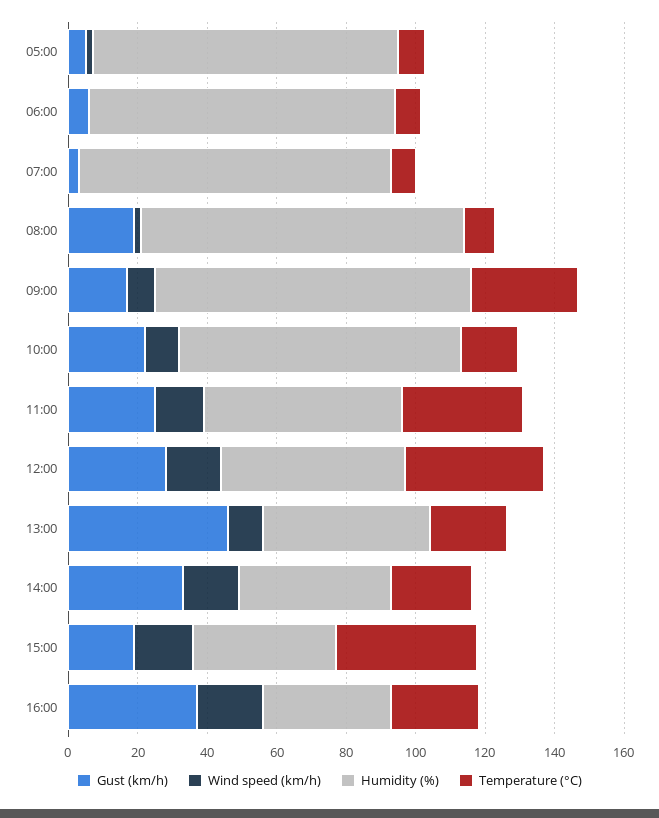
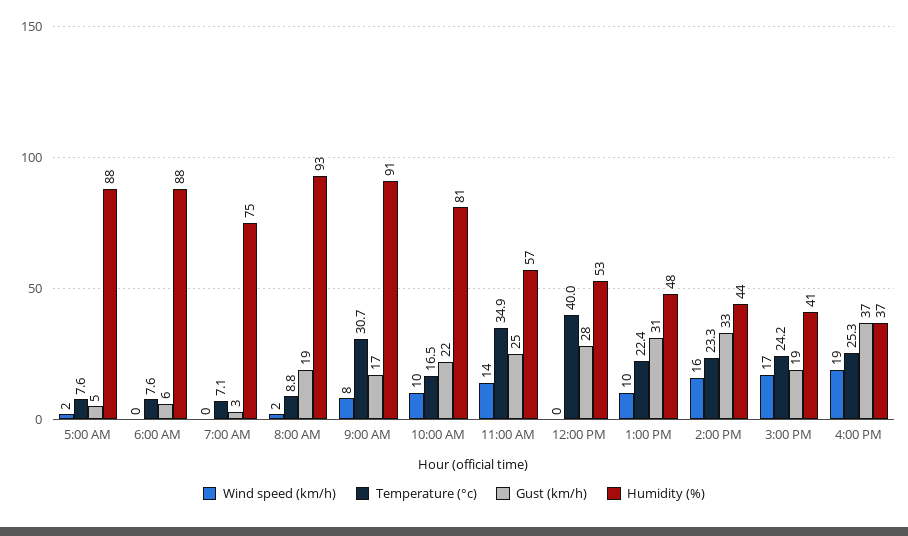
  {
    "Gust (km/h)": {
      "05:00": 5,
      "06:00": 6,
      "07:00": 3,
      "08:00": 19,
      "09:00": 17,
      "10:00": 22,
      "11:00": 25,
      "12:00": 28,
-     "13:00": 45,
+     "13:00": 31,
      "14:00": 33,
      "15:00": 19,
      "16:00": 37
    },
    "Wind speed (km/h)": {
      "05:00": 2,
      "06:00": 0,
      "07:00": 0,
      "08:00": 2,
      "09:00": 8,
      "10:00": 10,
      "11:00": 14,
-     "12:00": 15,
+     "12:00": 0,
      "13:00": 10,
      "14:00": 16,
      "15:00": 17,
      "16:00": 19
    },
    "Humidity (%)": {
      "05:00": 88,
      "06:00": 88,
-     "07:00": 90,
+     "07:00": 75,
      "08:00": 93,
      "09:00": 91,
      "10:00": 81,
      "11:00": 57,
      "12:00": 53,
      "13:00": 48,
      "14:00": 44,
      "15:00": 41,
      "16:00": 37
    },
    "Temperature (°C)": {
      "05:00": 7.6,
      "06:00": 7.6,
      "07:00": 7.1,
      "08:00": 8.8,
      "09:00": 30.7,
      "10:00": 16.5,
      "11:00": 34.9,
      "12:00": 40,
      "13:00": 22.4,
      "14:00": 23.3,
-     "15:00": 40,
+     "15:00": 24.2,
      "16:00": 25.3
    }
  }

